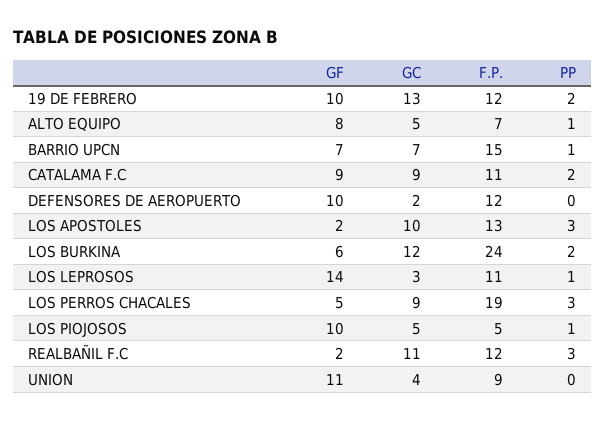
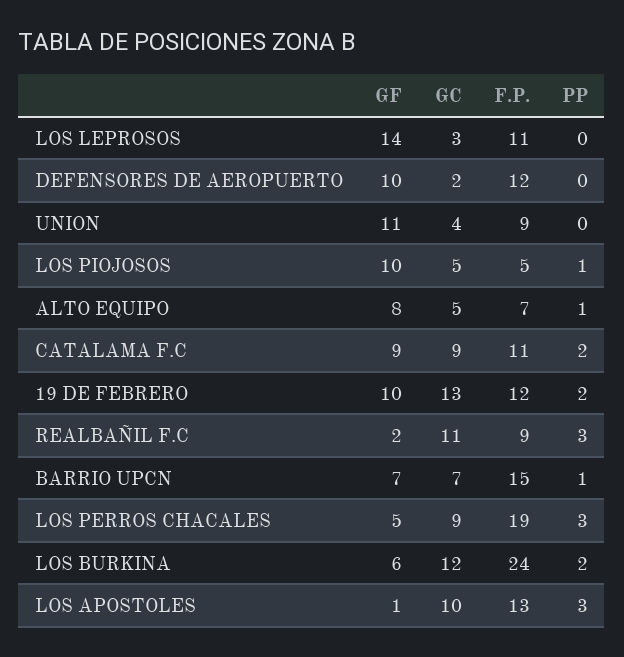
  {
    "GF": {
      "19 DE FEBRERO": 10,
      "ALTO EQUIPO": 8,
      "BARRIO UPCN": 7,
      "CATALAMA F.C": 9,
      "DEFENSORES DE AEROPUERTO": 10,
-     "LOS APOSTOLES": 2,
+     "LOS APOSTOLES": 1,
      "LOS BURKINA": 6,
      "LOS LEPROSOS": 14,
      "LOS PERROS CHACALES": 5,
      "LOS PIOJOSOS": 10,
      "REALBAÑIL F.C": 2,
      "UNION": 11
    },
    "GC": {
      "19 DE FEBRERO": 13,
      "ALTO EQUIPO": 5,
      "BARRIO UPCN": 7,
      "CATALAMA F.C": 9,
      "DEFENSORES DE AEROPUERTO": 2,
      "LOS APOSTOLES": 10,
      "LOS BURKINA": 12,
      "LOS LEPROSOS": 3,
      "LOS PERROS CHACALES": 9,
      "LOS PIOJOSOS": 5,
      "REALBAÑIL F.C": 11,
      "UNION": 4
    },
    "F.P.": {
      "19 DE FEBRERO": 12,
      "ALTO EQUIPO": 7,
      "BARRIO UPCN": 15,
      "CATALAMA F.C": 11,
      "DEFENSORES DE AEROPUERTO": 12,
      "LOS APOSTOLES": 13,
      "LOS BURKINA": 24,
      "LOS LEPROSOS": 11,
      "LOS PERROS CHACALES": 19,
      "LOS PIOJOSOS": 5,
-     "REALBAÑIL F.C": 12,
+     "REALBAÑIL F.C": 9,
      "UNION": 9
    },
    "PP": {
      "19 DE FEBRERO": 2,
      "ALTO EQUIPO": 1,
      "BARRIO UPCN": 1,
      "CATALAMA F.C": 2,
      "DEFENSORES DE AEROPUERTO": 0,
      "LOS APOSTOLES": 3,
      "LOS BURKINA": 2,
-     "LOS LEPROSOS": 1,
+     "LOS LEPROSOS": 0,
      "LOS PERROS CHACALES": 3,
      "LOS PIOJOSOS": 1,
      "REALBAÑIL F.C": 3,
      "UNION": 0
    }
  }

